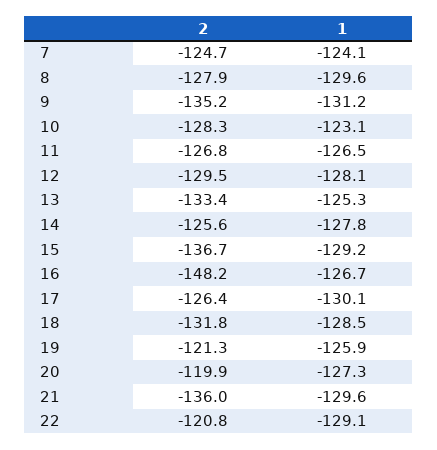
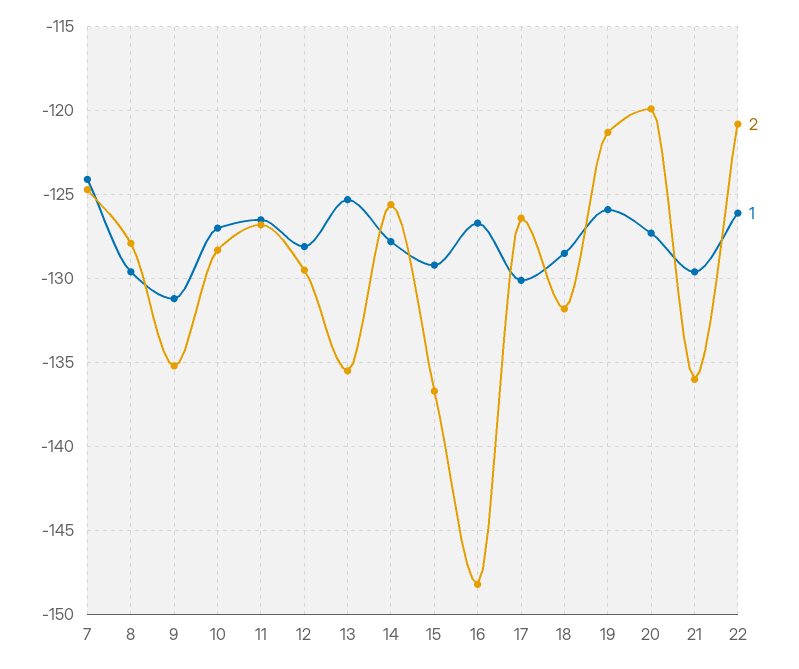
  {
    "2": {
      "7": -124.7,
      "8": -127.9,
      "9": -135.2,
      "10": -128.3,
      "11": -126.8,
      "12": -129.5,
-     "13": -133.4,
+     "13": -135.5,
      "14": -125.6,
      "15": -136.7,
      "16": -148.2,
      "17": -126.4,
      "18": -131.8,
      "19": -121.3,
      "20": -119.9,
      "21": -136,
      "22": -120.8
    },
    "1": {
      "7": -124.1,
      "8": -129.6,
      "9": -131.2,
-     "10": -123.1,
+     "10": -127,
      "11": -126.5,
      "12": -128.1,
      "13": -125.3,
      "14": -127.8,
      "15": -129.2,
      "16": -126.7,
      "17": -130.1,
      "18": -128.5,
      "19": -125.9,
      "20": -127.3,
      "21": -129.6,
-     "22": -129.1
+     "22": -126
    }
  }

